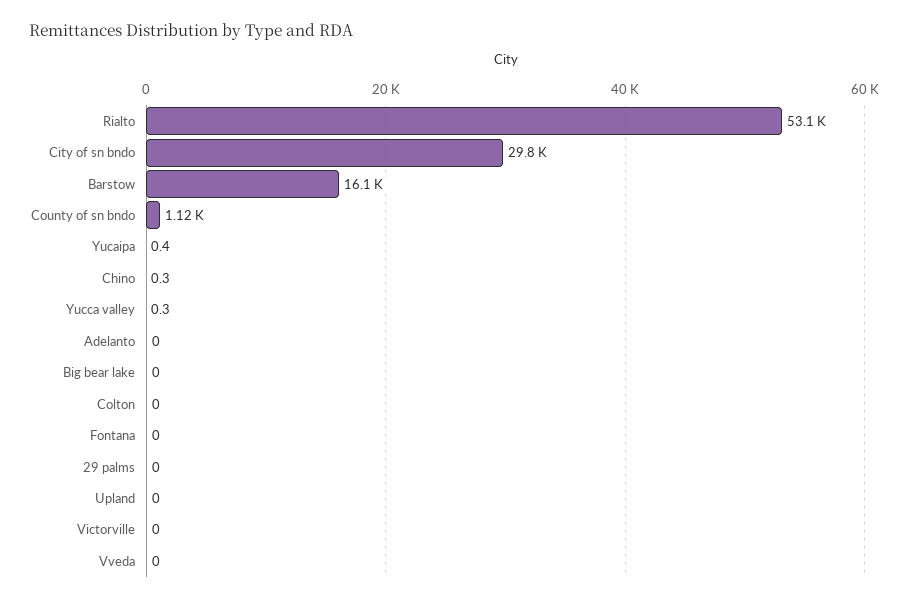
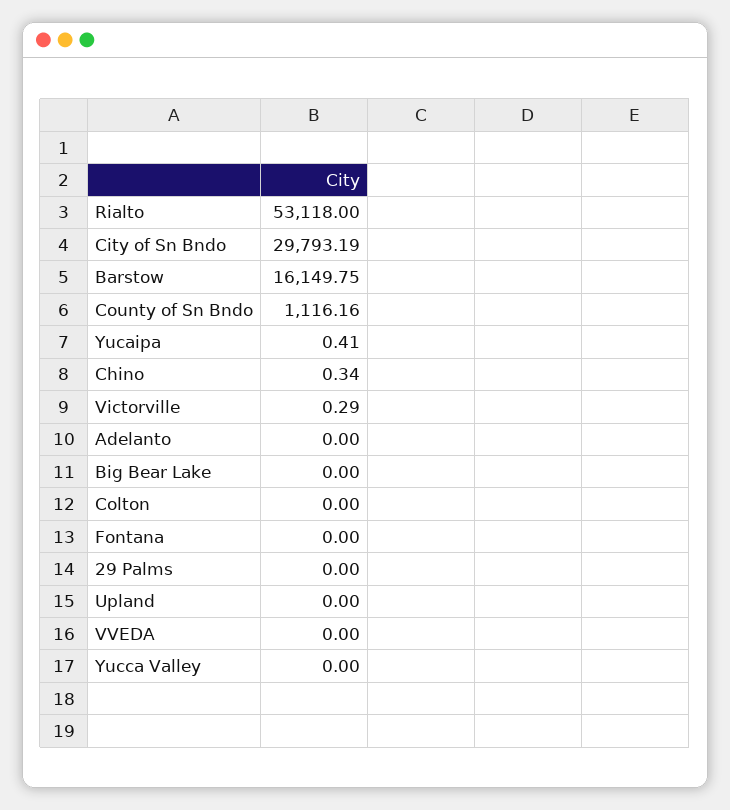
  {
    "Rialto": 53118,
    "City of sn bndo": 29793.19,
    "Barstow": 16149.75,
    "County of sn bndo": 1116.16,
    "Yucaipa": 0.41,
    "Chino": 0.34,
-   "Yucca valley": 0.3,
+   "Yucca valley": 0,
    "Adelanto": 0,
    "Big bear lake": 0,
    "Colton": 0,
    "Fontana": 0,
    "29 palms": 0,
    "Upland": 0,
-   "Victorville": 0,
+   "Victorville": 0.29,
    "Vveda": 0
  }

